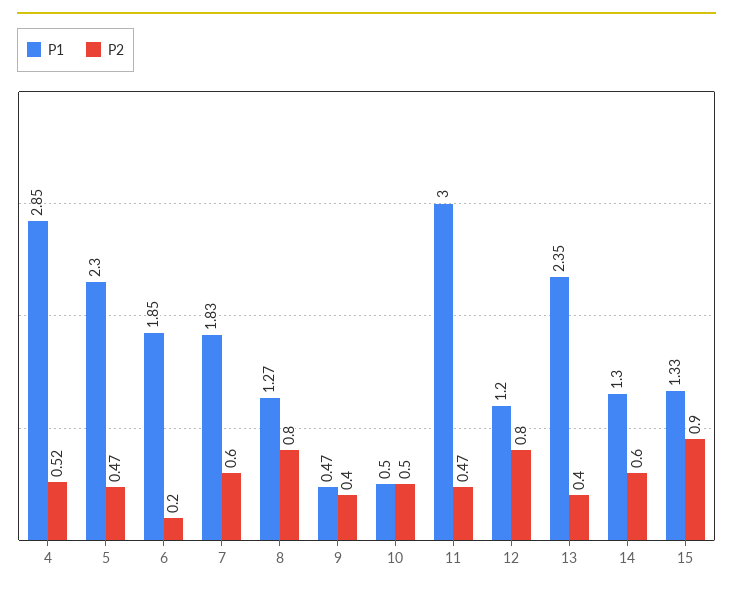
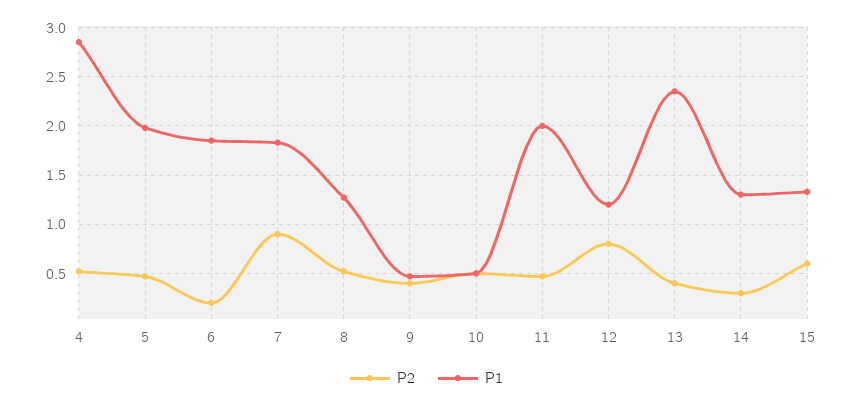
  {
    "P1": {
      "4": 2.85,
-     "5": 2.3,
+     "5": 2,
      "6": 1.85,
      "7": 1.83,
      "8": 1.27,
      "9": 0.47,
      "10": 0.5,
-     "11": 3,
+     "11": 2,
      "12": 1.2,
      "13": 2.35,
      "14": 1.3,
      "15": 1.33
    },
    "P2": {
      "4": 0.52,
      "5": 0.47,
      "6": 0.2,
-     "7": 0.6,
+     "7": 0.9,
-     "8": 0.8,
+     "8": 0.5,
      "9": 0.4,
      "10": 0.5,
      "11": 0.47,
      "12": 0.8,
      "13": 0.4,
-     "14": 0.6,
+     "14": 0.3,
-     "15": 0.9
+     "15": 0.6
    }
  }

